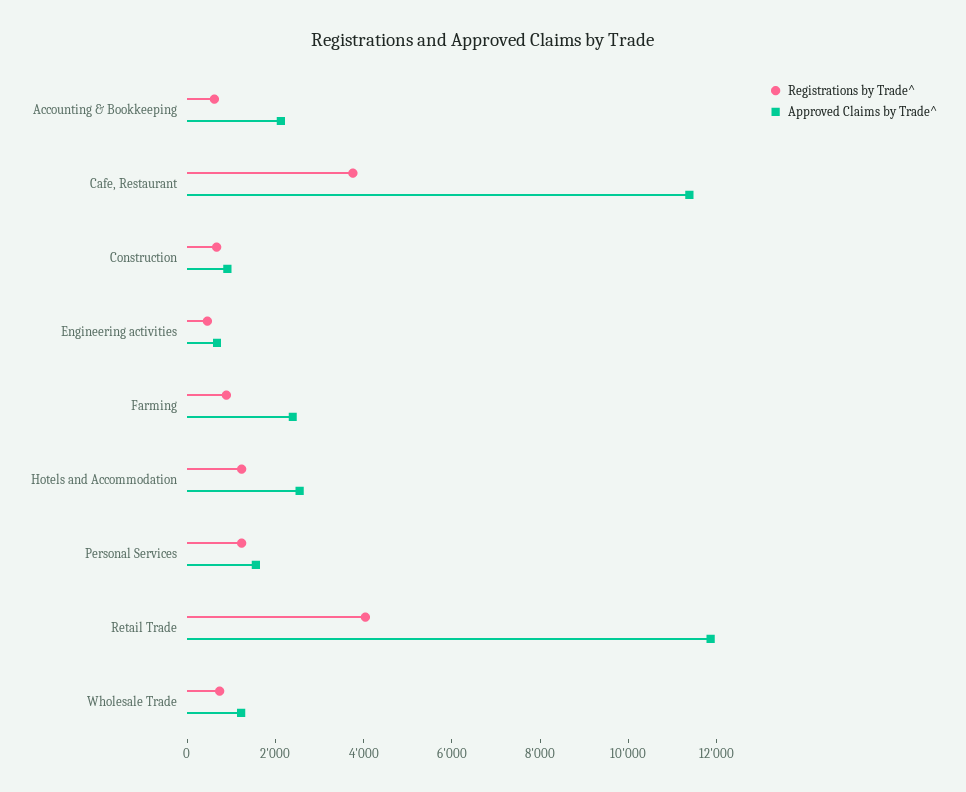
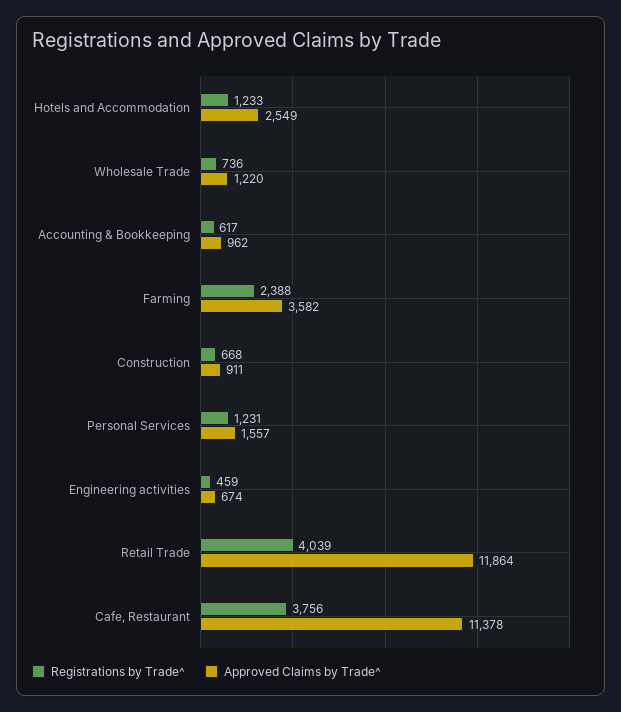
  {
    "Registrations by Trade^": {
      "Accounting & Bookkeeping": 617,
      "Cafe, Restaurant": 3756,
      "Construction": 668,
      "Engineering activities": 459,
-     "Farming": 1000,
+     "Farming": 2388,
      "Hotels and Accommodation": 1233,
      "Personal Services": 1231,
      "Retail Trade": 4039,
      "Wholesale Trade": 736
    },
    "Approved Claims by Trade^": {
-     "Accounting & Bookkeeping": 2000,
+     "Accounting & Bookkeeping": 962,
      "Cafe, Restaurant": 11378,
      "Construction": 911,
      "Engineering activities": 674,
-     "Farming": 2500,
+     "Farming": 3582,
      "Hotels and Accommodation": 2549,
      "Personal Services": 1557,
      "Retail Trade": 11864,
      "Wholesale Trade": 1220
    }
  }

